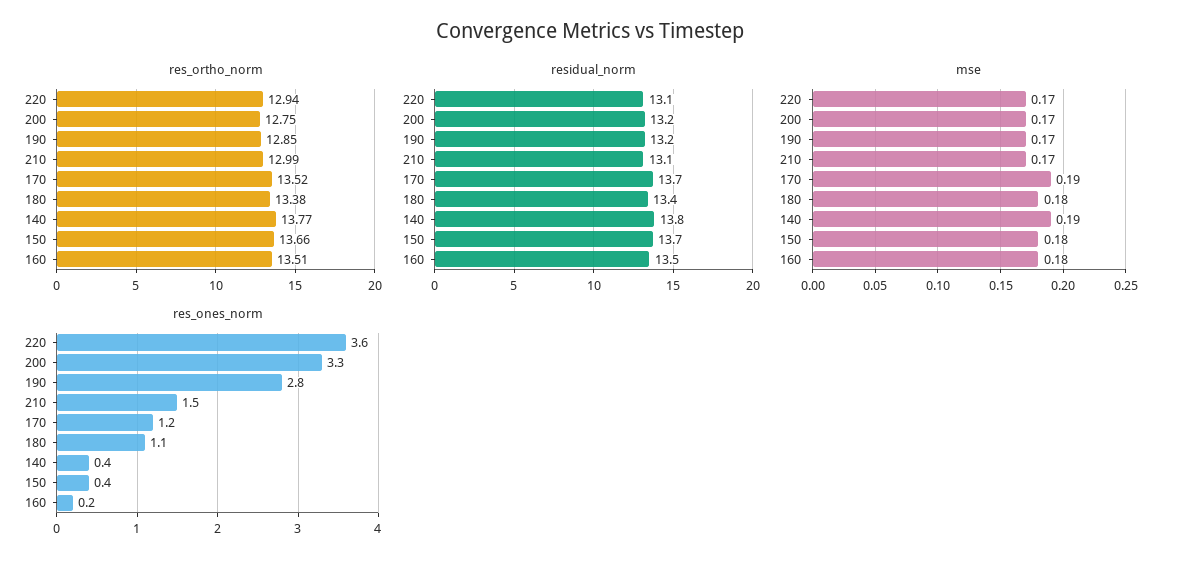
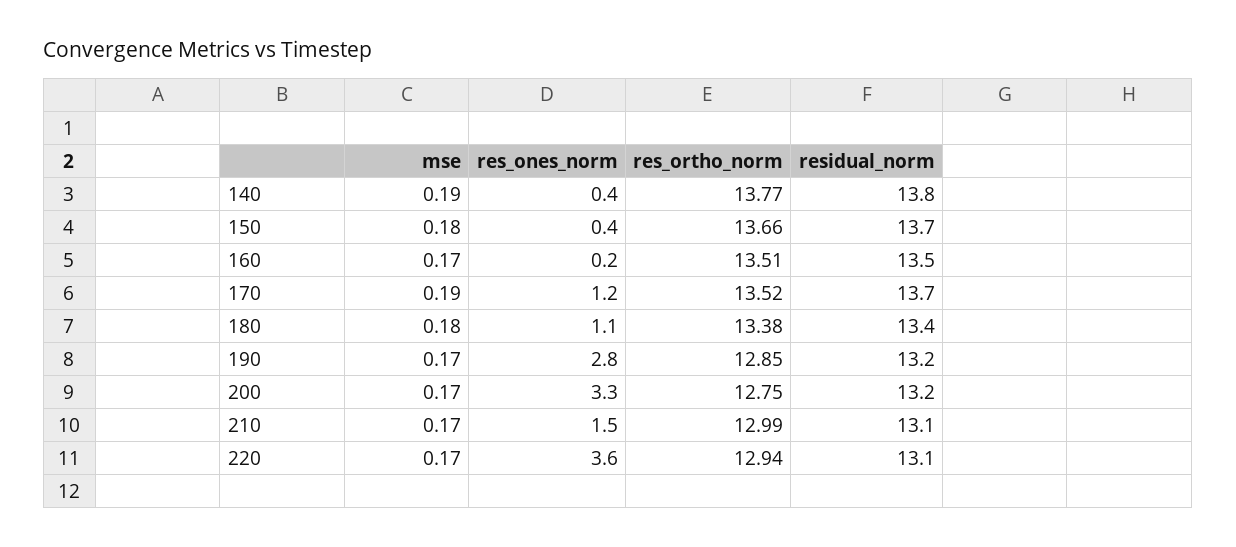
  {
    "res_ortho_norm": {
      "220": 12.94,
      "200": 12.75,
      "190": 12.85,
      "210": 12.99,
      "170": 13.52,
      "180": 13.38,
      "140": 13.77,
      "150": 13.66,
      "160": 13.51
    },
    "residual_norm": {
      "220": 13.1,
      "200": 13.2,
      "190": 13.2,
      "210": 13.1,
      "170": 13.7,
      "180": 13.4,
      "140": 13.8,
      "150": 13.7,
      "160": 13.5
    },
    "mse": {
      "220": 0.17,
      "200": 0.17,
      "190": 0.17,
      "210": 0.17,
      "170": 0.19,
      "180": 0.18,
      "140": 0.19,
      "150": 0.18,
-     "160": 0.18
+     "160": 0.17
    },
    "res_ones_norm": {
      "220": 3.6,
      "200": 3.3,
      "190": 2.8,
      "210": 1.5,
      "170": 1.2,
      "180": 1.1,
      "140": 0.4,
      "150": 0.4,
      "160": 0.2
    }
  }

